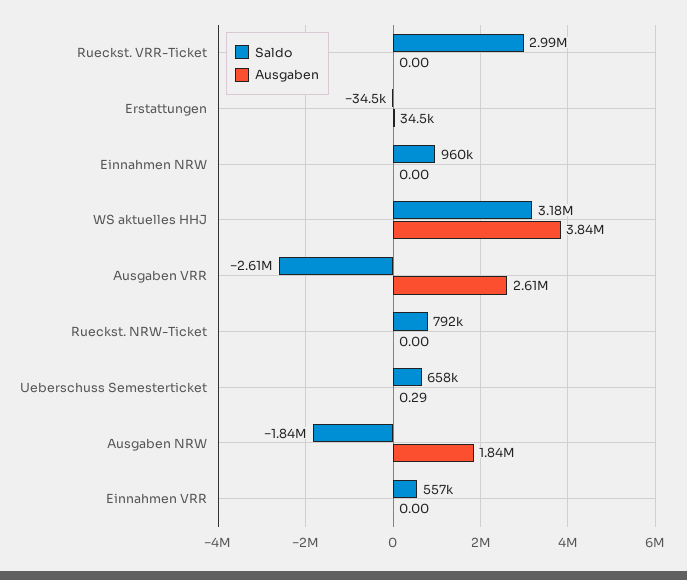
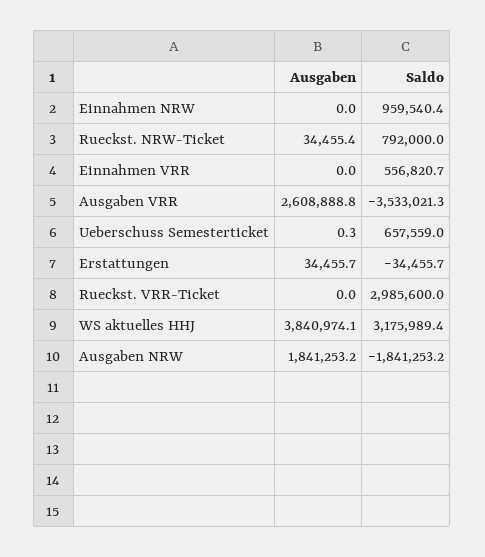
  {
    "Saldo": {
      "Rueckst. VRR-Ticket": 2985600,
      "Erstattungen": -34455.7,
      "Einnahmen NRW": 959540.4,
      "WS aktuelles HHJ": 3175989.4,
-     "Ausgaben VRR": -2610000,
+     "Ausgaben VRR": -3533021.3,
      "Rueckst. NRW-Ticket": 792000,
      "Ueberschuss Semesterticket": 657559,
      "Ausgaben NRW": -1841253.2,
      "Einnahmen VRR": 556820.7
    },
    "Ausgaben": {
      "Rueckst. VRR-Ticket": 0,
      "Erstattungen": 34455.7,
      "Einnahmen NRW": 0,
      "WS aktuelles HHJ": 3840974.1,
      "Ausgaben VRR": 2608888.8,
-     "Rueckst. NRW-Ticket": 0,
+     "Rueckst. NRW-Ticket": 34455.4,
      "Ueberschuss Semesterticket": 0.29,
      "Ausgaben NRW": 1841253.2,
      "Einnahmen VRR": 0
    }
  }

